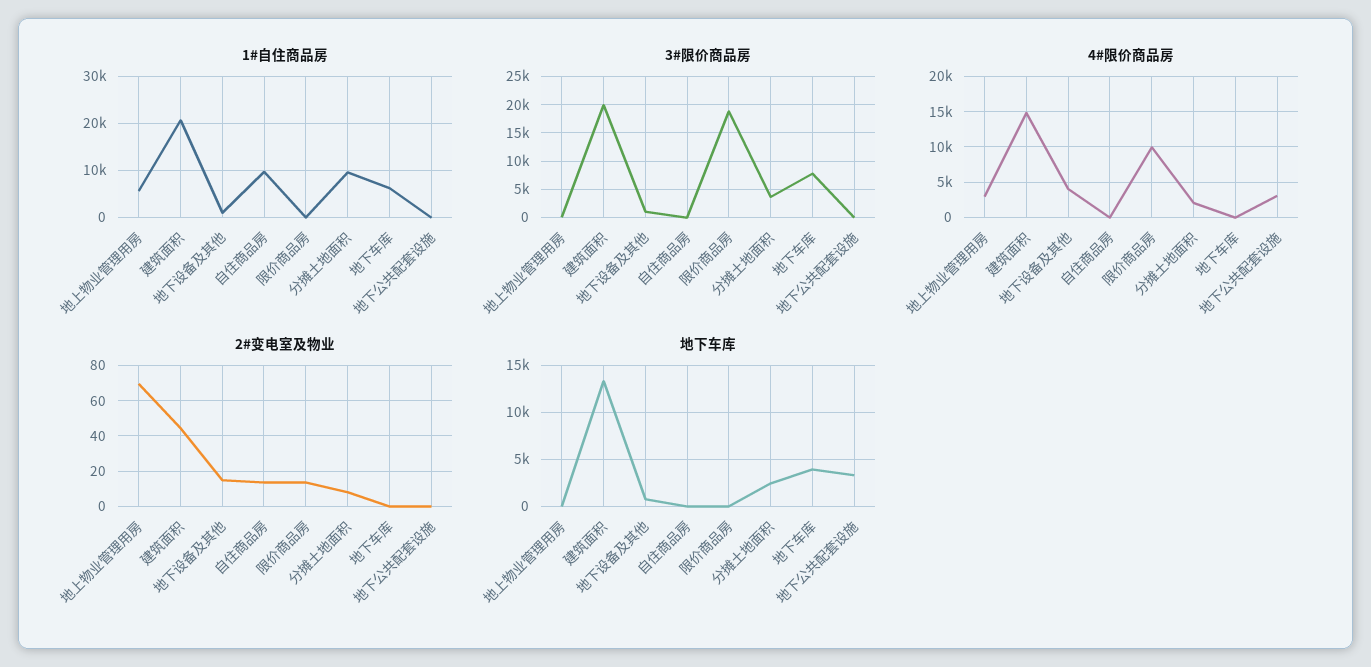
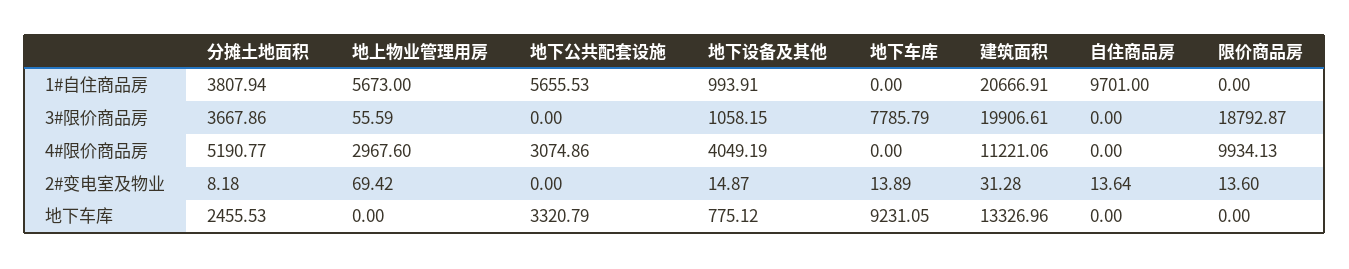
  {
    "1#自住商品房": {
      "地上物业管理用房": 5673,
      "建筑面积": 20666.91,
      "地下设备及其他": 993.91,
      "自住商品房": 9701,
      "限价商品房": 0,
-     "分摊土地面积": 10000,
+     "分摊土地面积": 3807.94,
-     "地下车库": 6000,
+     "地下车库": 0,
-     "地下公共配套设施": 0
+     "地下公共配套设施": 5655.53
    },
    "3#限价商品房": {
      "地上物业管理用房": 55.59,
      "建筑面积": 19906.61,
      "地下设备及其他": 1058.15,
      "自住商品房": 0,
      "限价商品房": 18792.87,
      "分摊土地面积": 3667.86,
      "地下车库": 7785.79,
      "地下公共配套设施": 0
    },
    "4#限价商品房": {
      "地上物业管理用房": 2967.6,
-     "建筑面积": 15000,
+     "建筑面积": 11221.06,
      "地下设备及其他": 4049.19,
      "自住商品房": 0,
      "限价商品房": 9934.13,
-     "分摊土地面积": 2000,
+     "分摊土地面积": 5190.77,
      "地下车库": 0,
      "地下公共配套设施": 3074.86
    },
    "2#变电室及物业": {
      "地上物业管理用房": 69.42,
-     "建筑面积": 45,
+     "建筑面积": 31.28,
      "地下设备及其他": 14.87,
      "自住商品房": 13.64,
      "限价商品房": 13.6,
      "分摊土地面积": 8.18,
-     "地下车库": 0,
+     "地下车库": 13.89,
      "地下公共配套设施": 0
    },
    "地下车库": {
      "地上物业管理用房": 0,
      "建筑面积": 13326.96,
      "地下设备及其他": 775.12,
      "自住商品房": 0,
      "限价商品房": 0,
      "分摊土地面积": 2455.53,
-     "地下车库": 4000,
+     "地下车库": 9231.05,
      "地下公共配套设施": 3320.79
    }
  }

